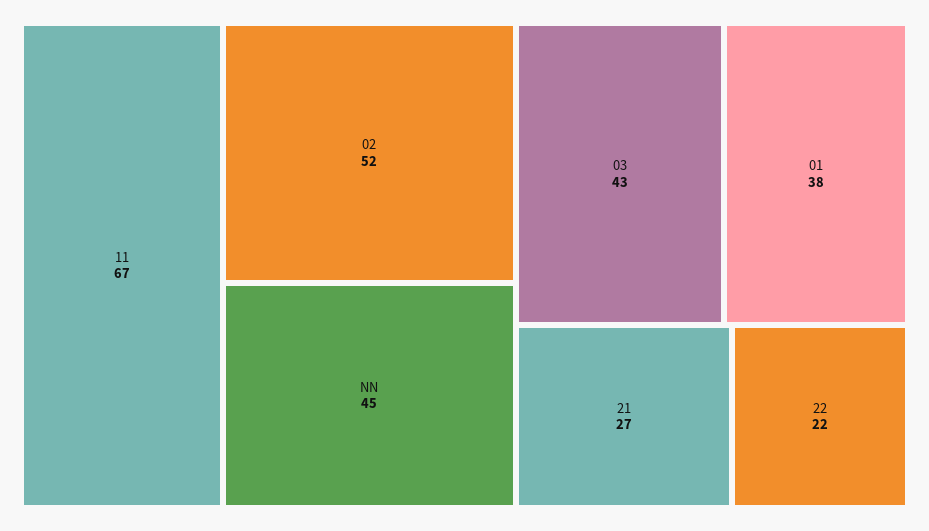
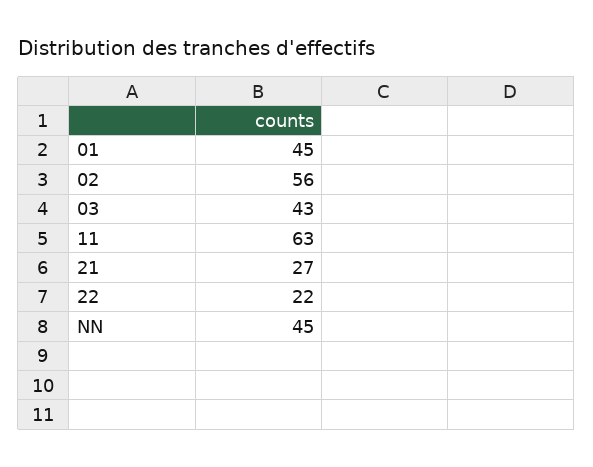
  {
-   "11": 67,
+   "11": 63,
-   "02": 52,
+   "02": 56,
    "NN": 45,
    "03": 43,
-   "01": 38,
+   "01": 45,
    "21": 27,
    "22": 22
  }

